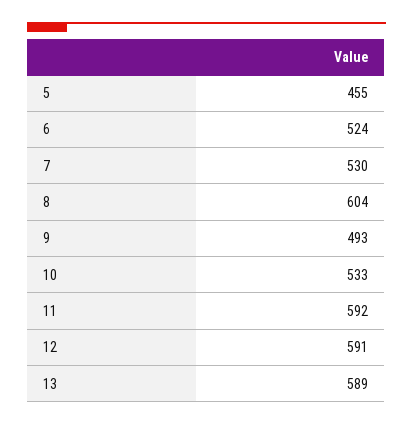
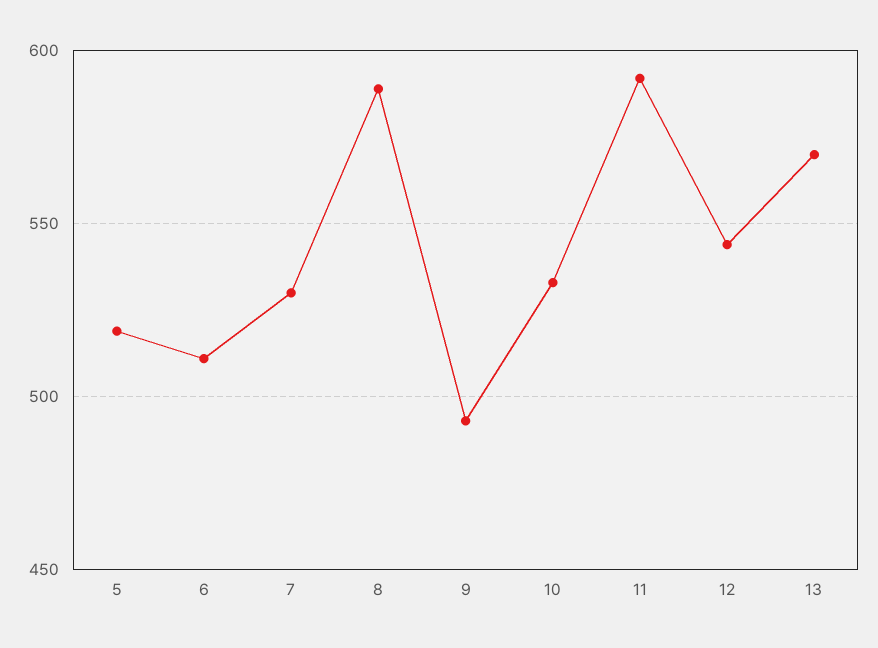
  {
-   "5": 455,
+   "5": 520,
-   "6": 524,
+   "6": 510,
    "7": 530,
-   "8": 604,
+   "8": 590,
    "9": 493,
    "10": 533,
    "11": 592,
-   "12": 591,
+   "12": 545,
-   "13": 589
+   "13": 570
  }

